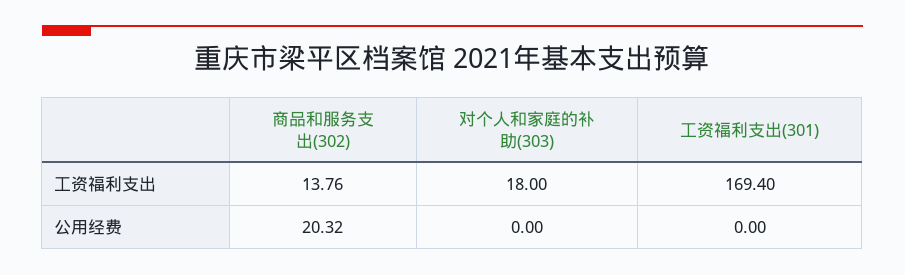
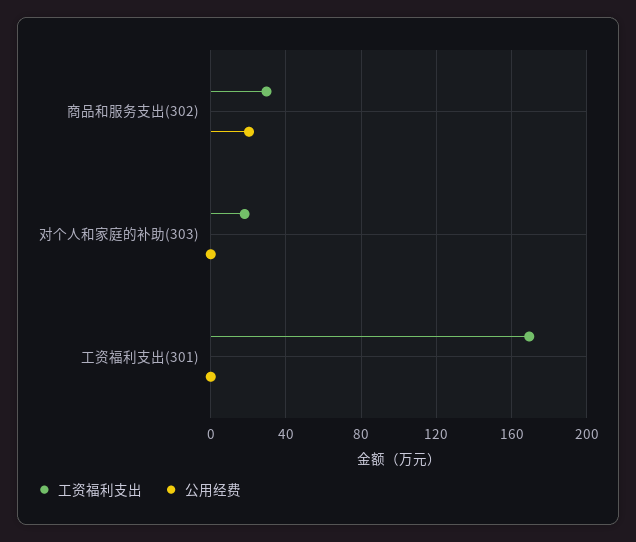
  {
    "工资福利支出": {
-     "商品和服务支出(302)": 13.76,
+     "商品和服务支出(302)": 30,
      "对个人和家庭的补助(303)": 18,
      "工资福利支出(301)": 169.4
    },
    "公用经费": {
      "商品和服务支出(302)": 20.32,
      "对个人和家庭的补助(303)": 0,
      "工资福利支出(301)": 0
    }
  }

